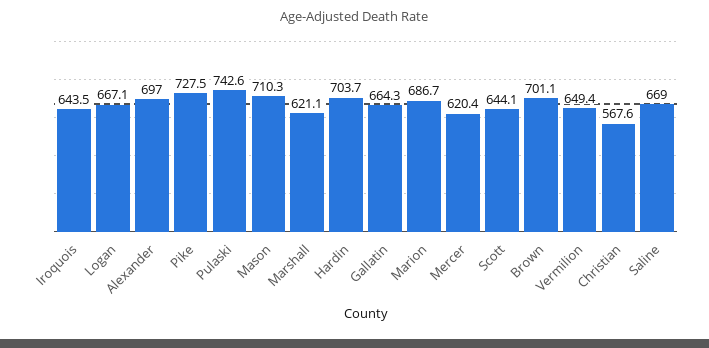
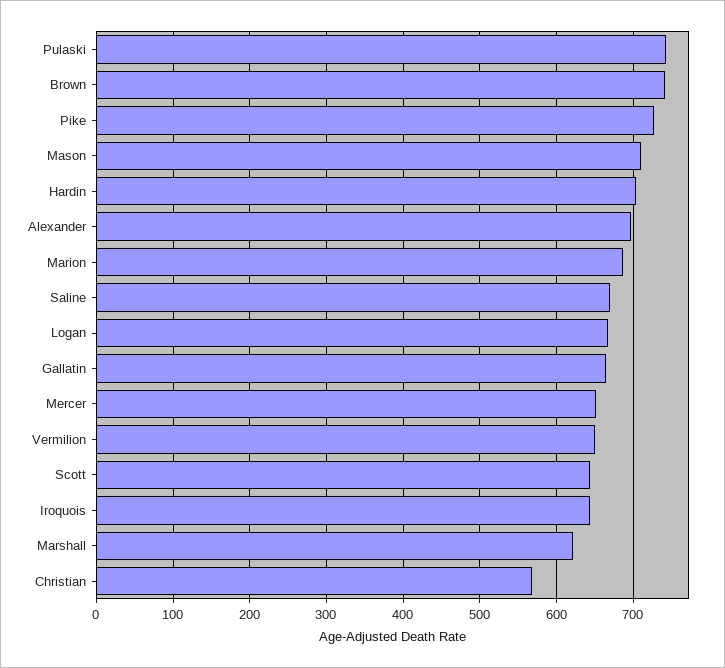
  {
    "Iroquois": 643.5,
    "Logan": 667.1,
    "Alexander": 697,
    "Pike": 727.5,
    "Pulaski": 742.6,
    "Mason": 710.3,
    "Marshall": 621.1,
    "Hardin": 703.7,
    "Gallatin": 664.3,
    "Marion": 686.7,
-   "Mercer": 620.4,
+   "Mercer": 650,
    "Scott": 644.1,
-   "Brown": 701.1,
+   "Brown": 740,
    "Vermilion": 649.4,
    "Christian": 567.6,
    "Saline": 669
  }

